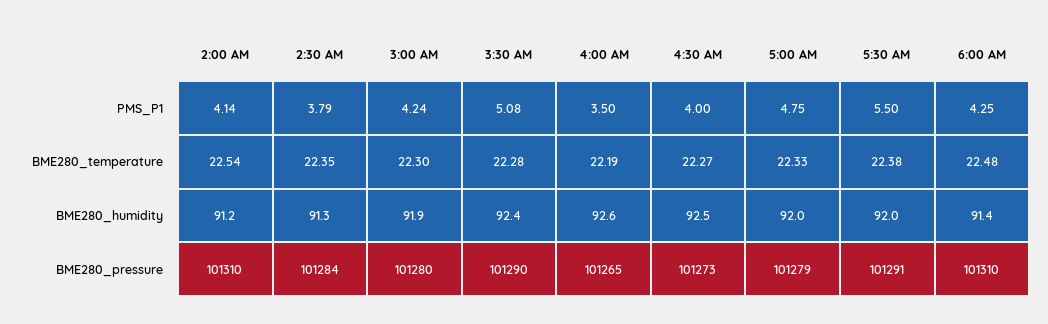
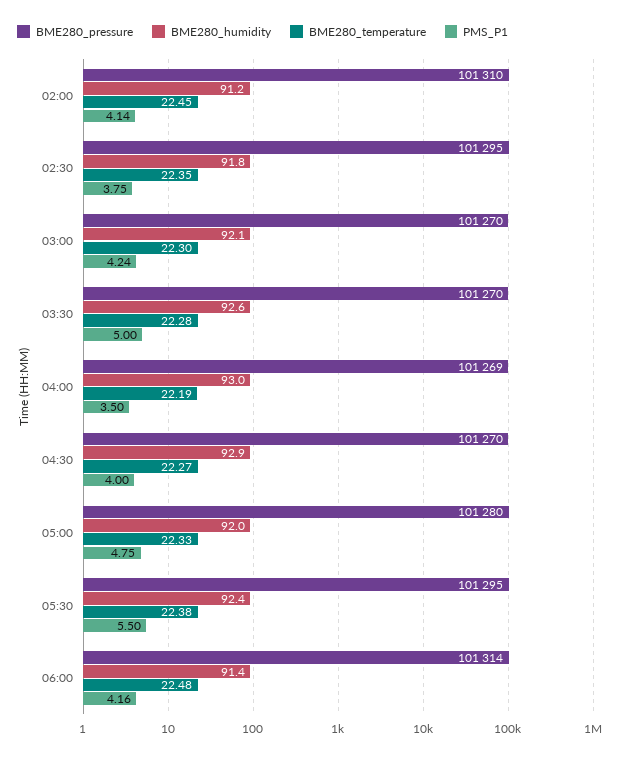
  {
    "PMS_P1": {
      "2:00 AM": 4.14,
-     "2:30 AM": 3.79,
+     "2:30 AM": 3.75,
      "3:00 AM": 4.24,
-     "3:30 AM": 5.08,
+     "3:30 AM": 5,
      "4:00 AM": 3.5,
      "4:30 AM": 4,
      "5:00 AM": 4.75,
      "5:30 AM": 5.5,
-     "6:00 AM": 4.25
+     "6:00 AM": 4.16
    },
    "BME280_temperature": {
-     "2:00 AM": 22.54,
+     "2:00 AM": 22.45,
      "2:30 AM": 22.35,
      "3:00 AM": 22.3,
      "3:30 AM": 22.28,
      "4:00 AM": 22.19,
      "4:30 AM": 22.27,
      "5:00 AM": 22.33,
      "5:30 AM": 22.38,
      "6:00 AM": 22.48
    },
    "BME280_humidity": {
      "2:00 AM": 91.2,
-     "2:30 AM": 91.3,
+     "2:30 AM": 91.8,
-     "3:00 AM": 91.9,
+     "3:00 AM": 92.1,
-     "3:30 AM": 92.4,
+     "3:30 AM": 92.6,
-     "4:00 AM": 92.6,
+     "4:00 AM": 93,
-     "4:30 AM": 92.5,
+     "4:30 AM": 92.9,
      "5:00 AM": 92,
-     "5:30 AM": 92,
+     "5:30 AM": 92.4,
      "6:00 AM": 91.4
    },
    "BME280_pressure": {
      "2:00 AM": 101310,
-     "2:30 AM": 101284,
+     "2:30 AM": 101295,
-     "3:00 AM": 101280,
+     "3:00 AM": 101270,
-     "3:30 AM": 101290,
+     "3:30 AM": 101270,
-     "4:00 AM": 101265,
+     "4:00 AM": 101269,
-     "4:30 AM": 101273,
+     "4:30 AM": 101270,
-     "5:00 AM": 101279,
+     "5:00 AM": 101280,
-     "5:30 AM": 101291,
+     "5:30 AM": 101295,
-     "6:00 AM": 101310
+     "6:00 AM": 101314
    }
  }

